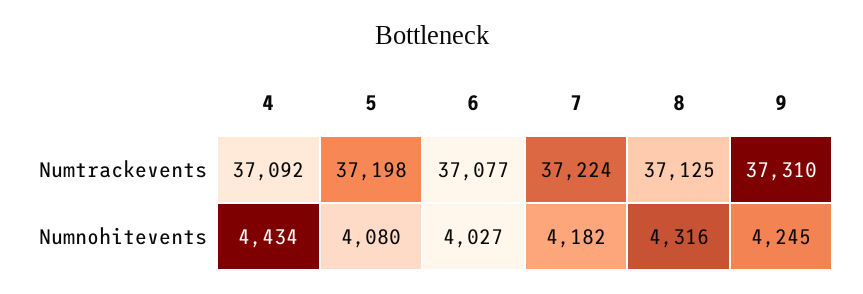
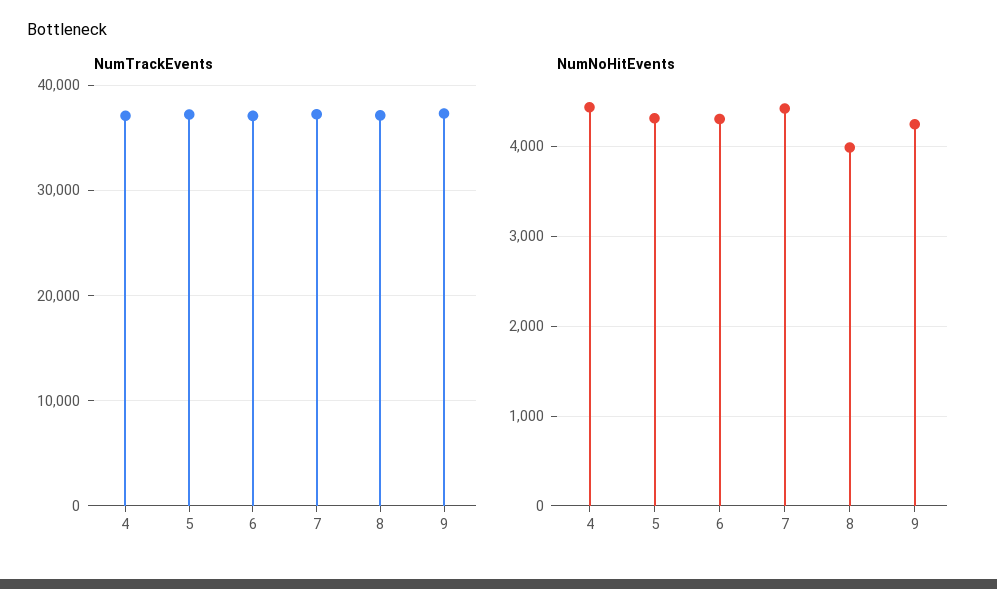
  {
    "Numtrackevents": {
      "4": 37092,
      "5": 37198,
      "6": 37077,
      "7": 37224,
      "8": 37125,
      "9": 37310
    },
    "Numnohitevents": {
      "4": 4434,
-     "5": 4080,
+     "5": 4300,
-     "6": 4027,
+     "6": 4300,
-     "7": 4182,
+     "7": 4400,
-     "8": 4316,
+     "8": 4000,
      "9": 4245
    }
  }

